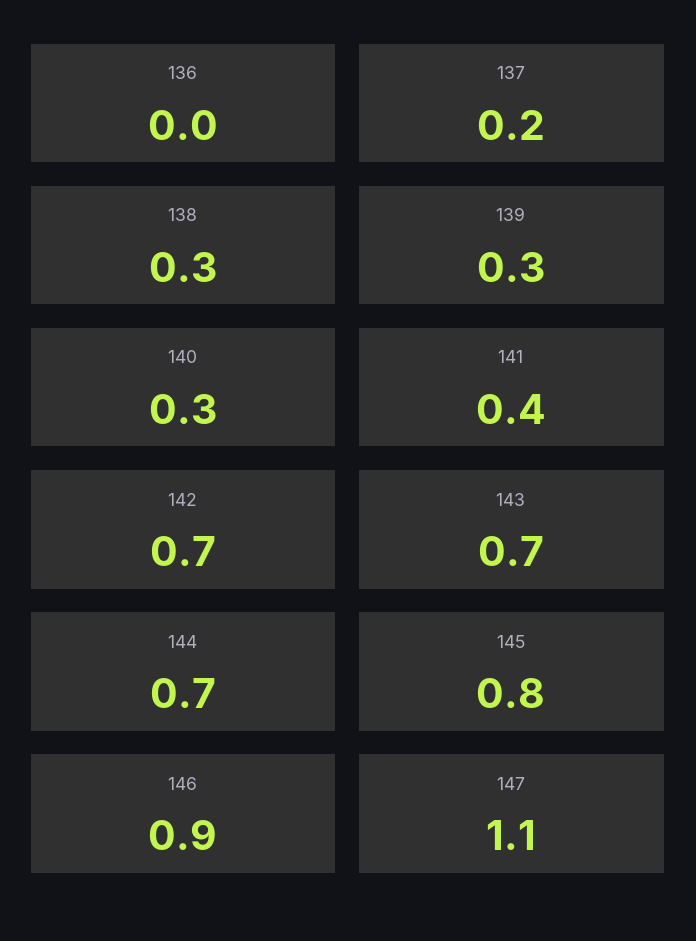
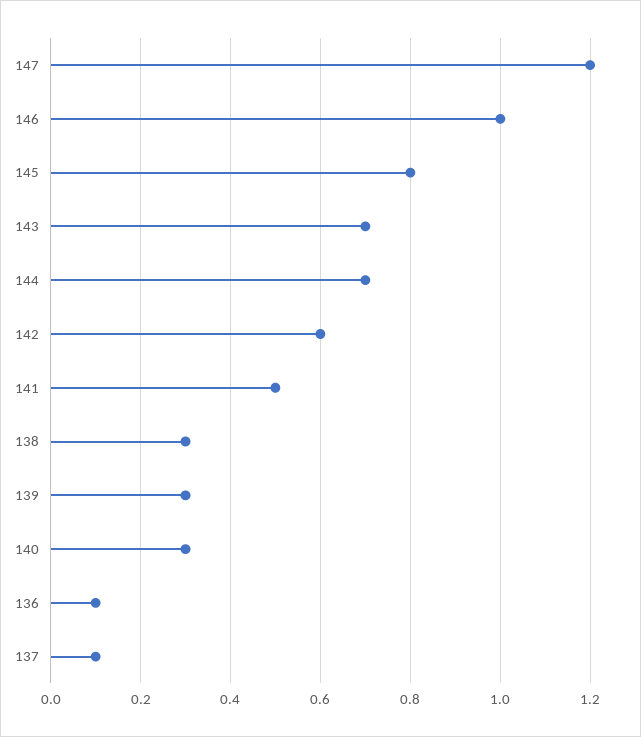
  {
-   "136": 0,
+   "136": 0.1,
-   "137": 0.2,
+   "137": 0.1,
    "138": 0.3,
    "139": 0.3,
    "140": 0.3,
-   "141": 0.4,
+   "141": 0.5,
-   "142": 0.7,
+   "142": 0.6,
    "143": 0.7,
    "144": 0.7,
    "145": 0.8,
-   "146": 0.9,
+   "146": 1,
-   "147": 1.1
+   "147": 1.2
  }

